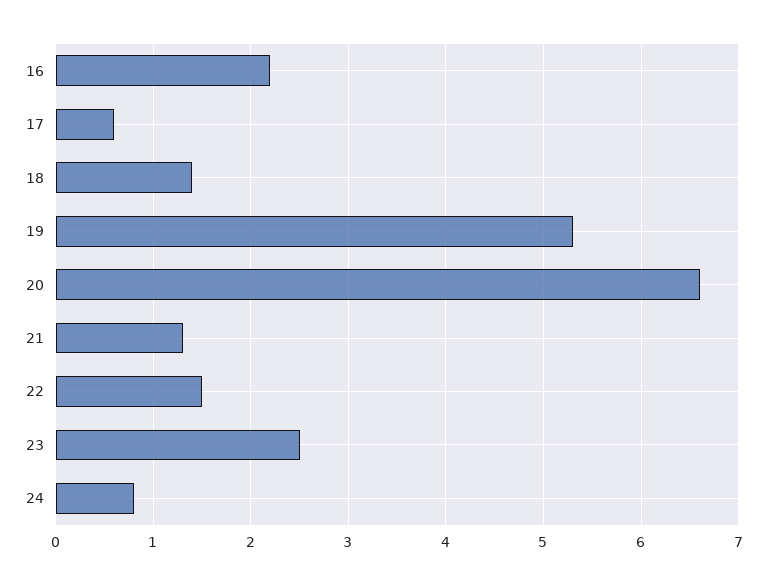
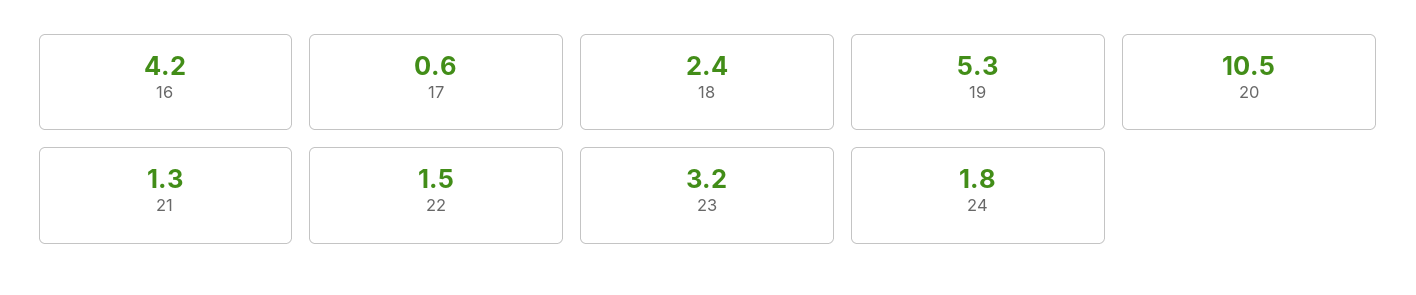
  {
-   "16": 2.2,
+   "16": 4.2,
    "17": 0.6,
-   "18": 1.4,
+   "18": 2.4,
    "19": 5.3,
-   "20": 6.6,
+   "20": 10.5,
    "21": 1.3,
    "22": 1.5,
-   "23": 2.5,
+   "23": 3.2,
-   "24": 0.8
+   "24": 1.8
  }

